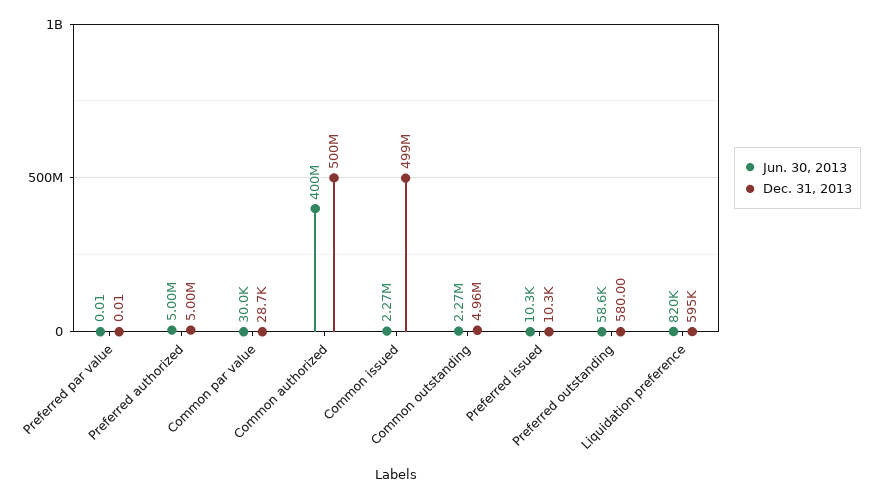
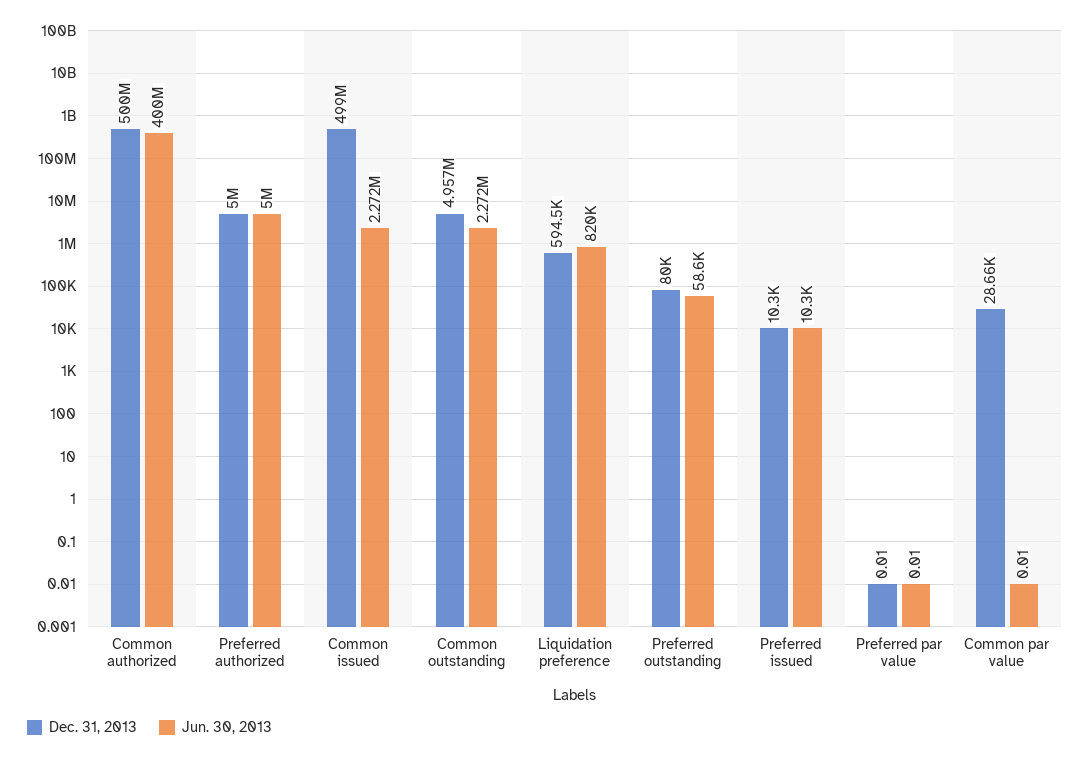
  {
    "Jun. 30, 2013": {
      "Preferred par value": 0.01,
      "Preferred authorized": 5000000,
-     "Common par value": 30000,
+     "Common par value": 0.01,
      "Common authorized": 400000000,
      "Common issued": 2272000,
      "Common outstanding": 2272000,
      "Preferred issued": 10300,
      "Preferred outstanding": 58600,
      "Liquidation preference": 820000
    },
    "Dec. 31, 2013": {
      "Preferred par value": 0.01,
      "Preferred authorized": 5000000,
      "Common par value": 28660,
      "Common authorized": 500000000,
      "Common issued": 499000000,
      "Common outstanding": 4957000,
      "Preferred issued": 10300,
-     "Preferred outstanding": 580,
+     "Preferred outstanding": 80000,
      "Liquidation preference": 594500
    }
  }

